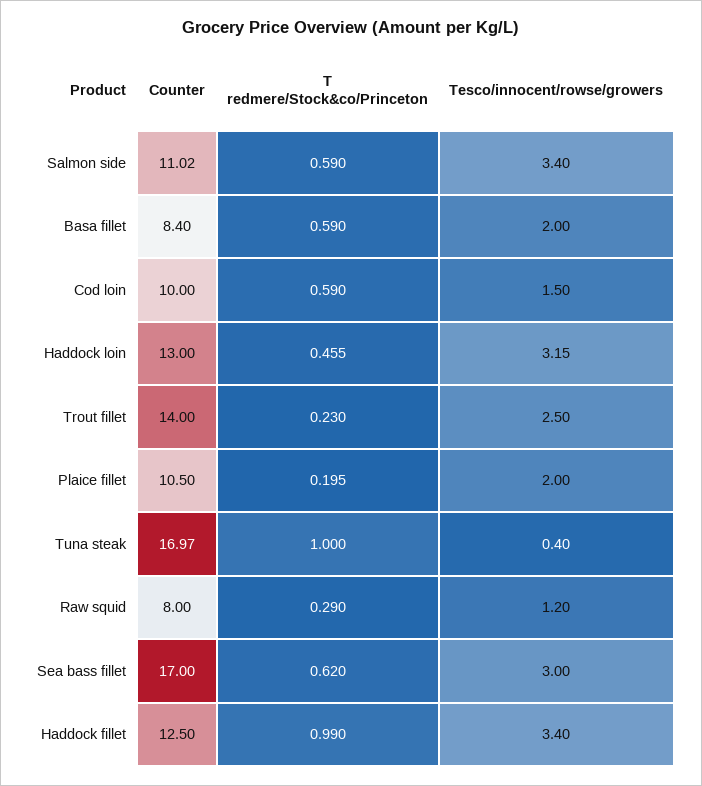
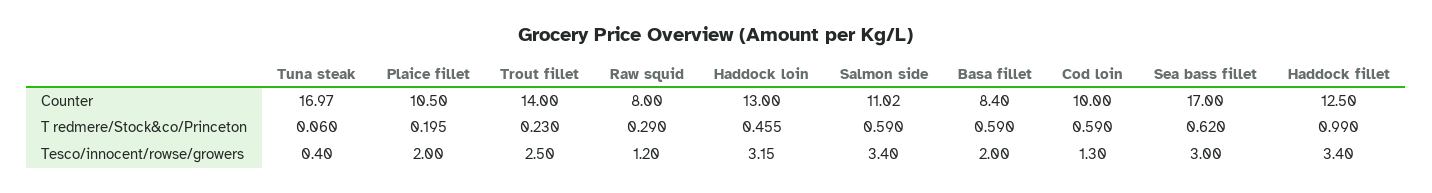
  {
    "Counter": {
      "Salmon side": 11.02,
      "Basa fillet": 8.4,
      "Cod loin": 10,
      "Haddock loin": 13,
      "Trout fillet": 14,
      "Plaice fillet": 10.5,
      "Tuna steak": 16.97,
      "Raw squid": 8,
      "Sea bass fillet": 17,
      "Haddock fillet": 12.5
    },
    "T redmere/Stock&co/Princeton": {
      "Salmon side": 0.59,
      "Basa fillet": 0.59,
      "Cod loin": 0.59,
      "Haddock loin": 0.455,
      "Trout fillet": 0.23,
      "Plaice fillet": 0.195,
-     "Tuna steak": 1,
+     "Tuna steak": 0.06,
      "Raw squid": 0.29,
      "Sea bass fillet": 0.62,
      "Haddock fillet": 0.99
    },
    "Tesco/innocent/rowse/growers": {
      "Salmon side": 3.4,
      "Basa fillet": 2,
-     "Cod loin": 1.5,
+     "Cod loin": 1.3,
      "Haddock loin": 3.15,
      "Trout fillet": 2.5,
      "Plaice fillet": 2,
      "Tuna steak": 0.4,
      "Raw squid": 1.2,
      "Sea bass fillet": 3,
      "Haddock fillet": 3.4
    }
  }

